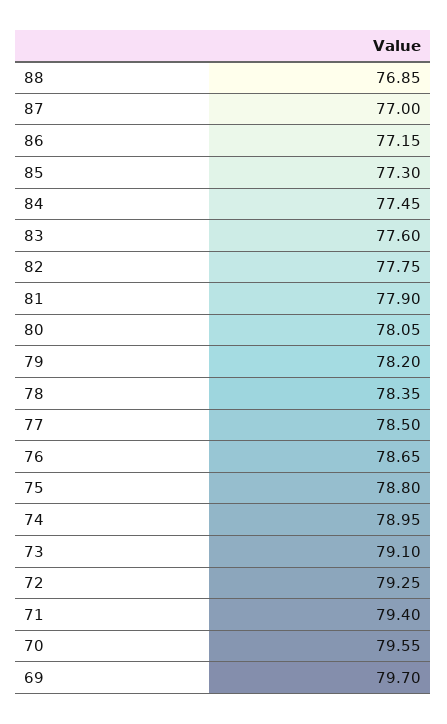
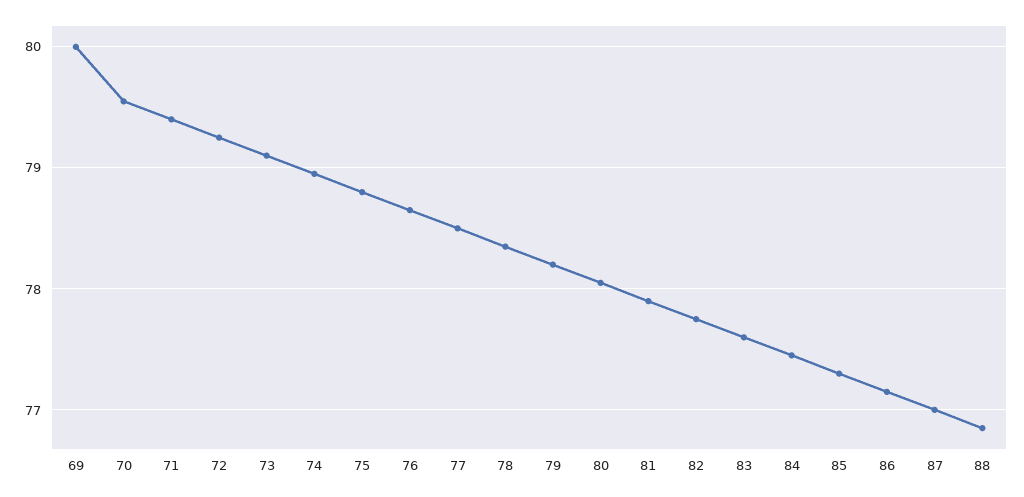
  {
    "88": 76.85,
    "87": 77,
    "86": 77.15,
    "85": 77.3,
    "84": 77.45,
    "83": 77.6,
    "82": 77.75,
    "81": 77.9,
    "80": 78.05,
    "79": 78.2,
    "78": 78.35,
    "77": 78.5,
    "76": 78.65,
    "75": 78.8,
    "74": 78.95,
    "73": 79.1,
    "72": 79.25,
    "71": 79.4,
    "70": 79.55,
-   "69": 79.7
+   "69": 80
  }

